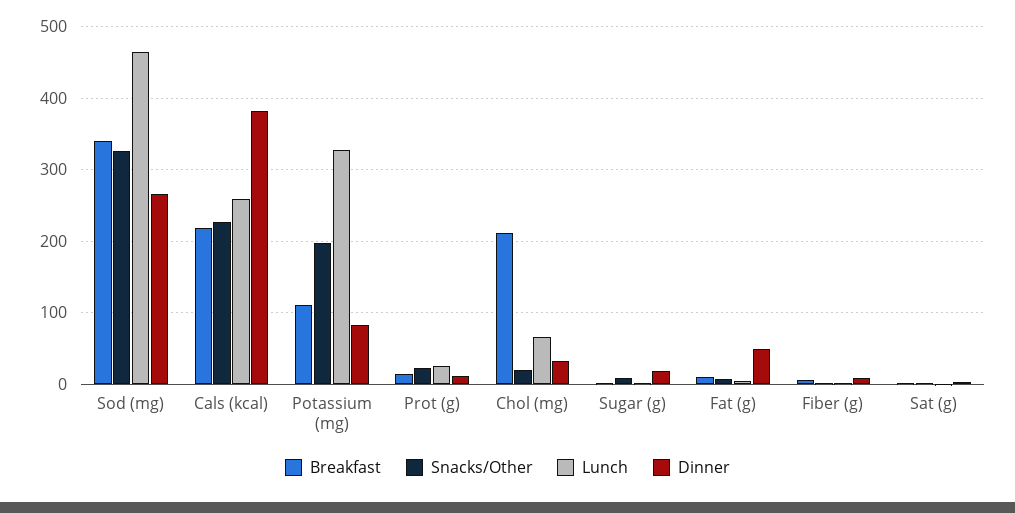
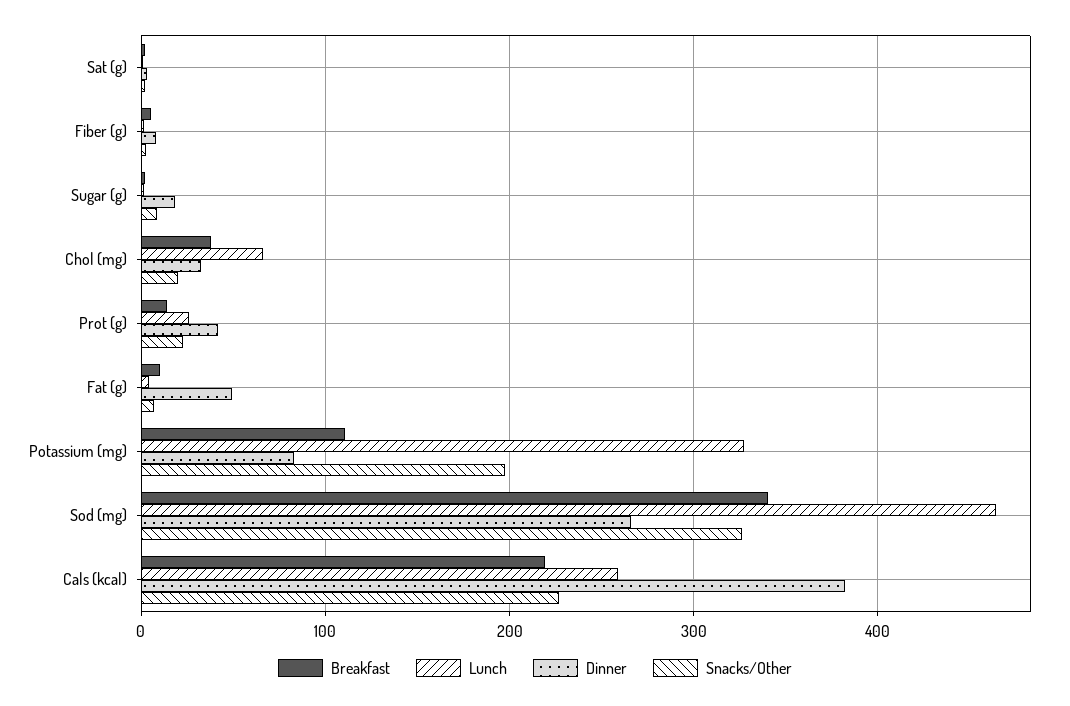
  {
    "Breakfast": {
      "Sod (mg)": 340,
      "Cals (kcal)": 220,
      "Potassium (mg)": 110,
      "Prot (g)": 10,
-     "Chol (mg)": 210,
+     "Chol (mg)": 40,
      "Sugar (g)": 0,
      "Fat (g)": 10,
      "Fiber (g)": 10,
      "Sat (g)": 0
    },
    "Snacks/Other": {
      "Sod (mg)": 330,
      "Cals (kcal)": 230,
      "Potassium (mg)": 200,
      "Prot (g)": 20,
      "Chol (mg)": 20,
      "Sugar (g)": 10,
      "Fat (g)": 10,
      "Fiber (g)": 0,
      "Sat (g)": 0
    },
    "Lunch": {
      "Sod (mg)": 460,
      "Cals (kcal)": 260,
      "Potassium (mg)": 330,
      "Prot (g)": 30,
      "Chol (mg)": 70,
      "Sugar (g)": 0,
      "Fat (g)": 0,
      "Fiber (g)": 0,
      "Sat (g)": 0
    },
    "Dinner": {
      "Sod (mg)": 270,
      "Cals (kcal)": 380,
      "Potassium (mg)": 80,
-     "Prot (g)": 10,
+     "Prot (g)": 40,
      "Chol (mg)": 30,
      "Sugar (g)": 20,
      "Fat (g)": 50,
      "Fiber (g)": 10,
      "Sat (g)": 0
    }
  }

